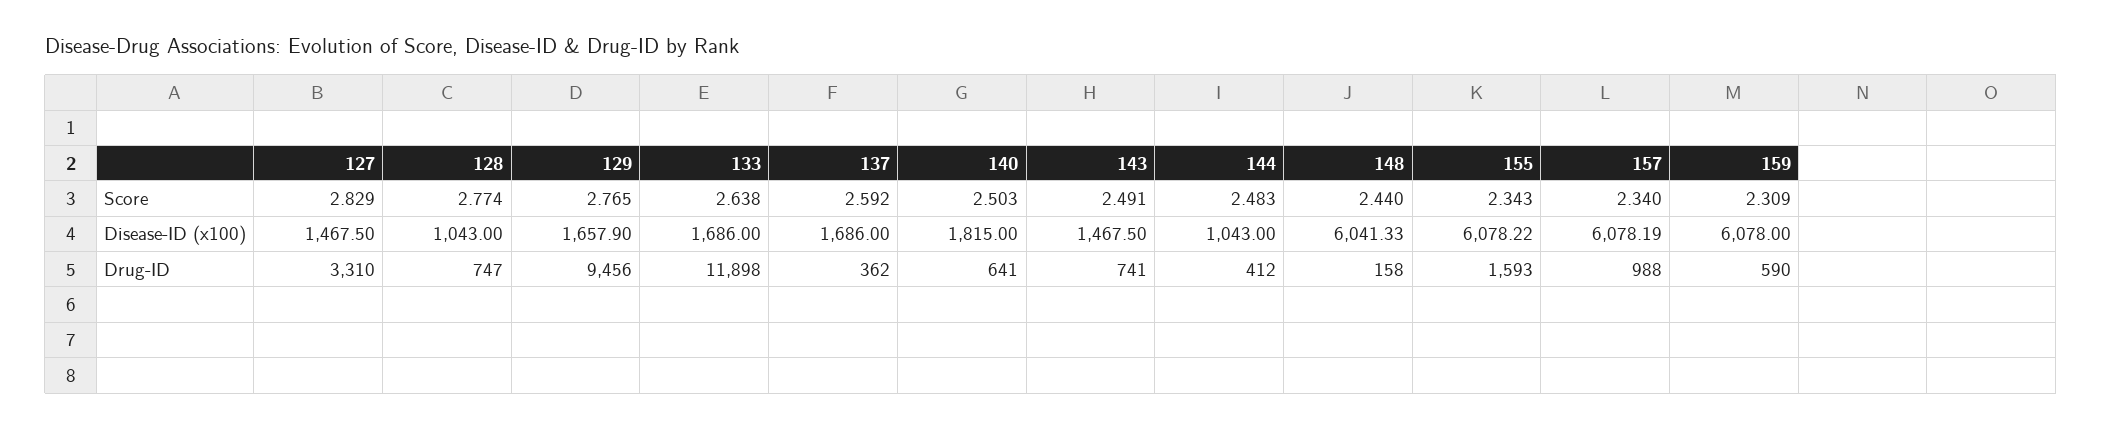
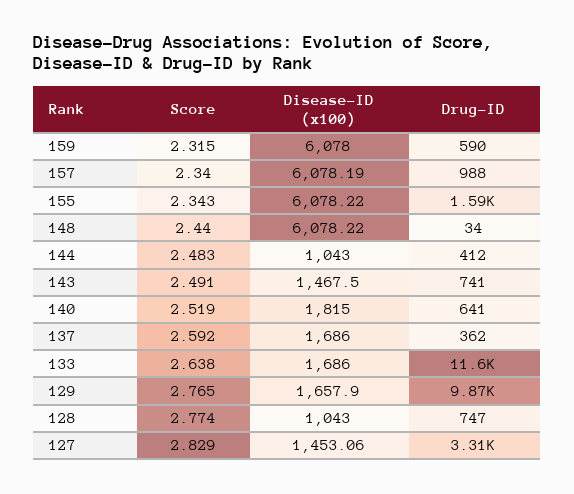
  {
    "127": {
      "Score": 2.829,
-     "Disease-ID (x100)": 1467.5,
+     "Disease-ID (x100)": 1453.06,
      "Drug-ID": 3310
    },
    "128": {
      "Score": 2.774,
      "Disease-ID (x100)": 1043,
      "Drug-ID": 747
    },
    "129": {
      "Score": 2.765,
      "Disease-ID (x100)": 1657.9,
-     "Drug-ID": 9456
+     "Drug-ID": 9870
    },
    "133": {
      "Score": 2.638,
      "Disease-ID (x100)": 1686,
-     "Drug-ID": 11898
+     "Drug-ID": 11600
    },
    "137": {
      "Score": 2.592,
      "Disease-ID (x100)": 1686,
      "Drug-ID": 362
    },
    "140": {
-     "Score": 2.503,
+     "Score": 2.519,
      "Disease-ID (x100)": 1815,
      "Drug-ID": 641
    },
    "143": {
      "Score": 2.491,
      "Disease-ID (x100)": 1467.5,
      "Drug-ID": 741
    },
    "144": {
      "Score": 2.483,
      "Disease-ID (x100)": 1043,
      "Drug-ID": 412
    },
    "148": {
      "Score": 2.44,
-     "Disease-ID (x100)": 6041.33,
+     "Disease-ID (x100)": 6078.22,
-     "Drug-ID": 158
+     "Drug-ID": 34
    },
    "155": {
      "Score": 2.343,
      "Disease-ID (x100)": 6078.22,
      "Drug-ID": 1593
    },
    "157": {
      "Score": 2.34,
      "Disease-ID (x100)": 6078.19,
      "Drug-ID": 988
    },
    "159": {
-     "Score": 2.309,
+     "Score": 2.315,
      "Disease-ID (x100)": 6078,
      "Drug-ID": 590
    }
  }

